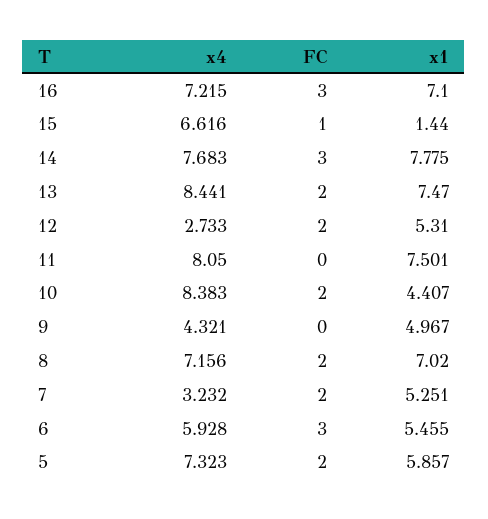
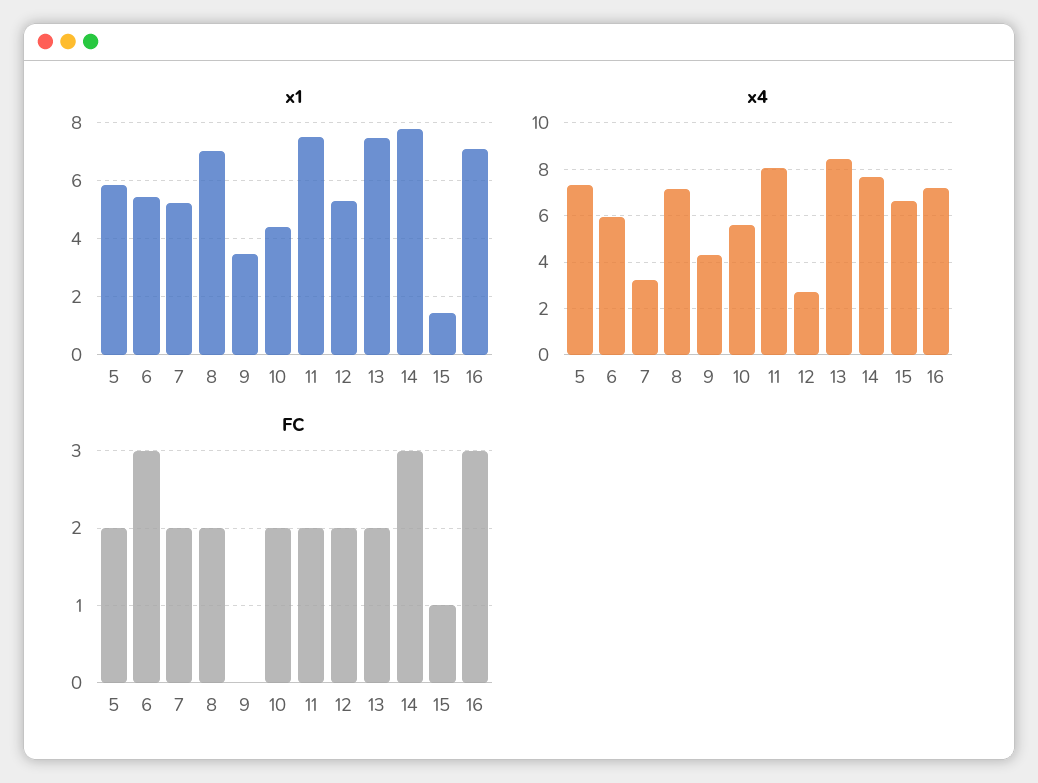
  {
    "x4": {
      "16": 7.215,
      "15": 6.616,
      "14": 7.683,
      "13": 8.441,
      "12": 2.733,
      "11": 8.05,
-     "10": 8.383,
+     "10": 5.5,
      "9": 4.321,
      "8": 7.156,
      "7": 3.232,
      "6": 5.928,
      "5": 7.323
    },
    "FC": {
      "16": 3,
      "15": 1,
      "14": 3,
      "13": 2,
      "12": 2,
-     "11": 0,
+     "11": 2,
      "10": 2,
      "9": 0,
      "8": 2,
      "7": 2,
      "6": 3,
      "5": 2
    },
    "x1": {
      "16": 7.1,
      "15": 1.44,
      "14": 7.775,
      "13": 7.47,
      "12": 5.31,
      "11": 7.501,
      "10": 4.407,
-     "9": 4.967,
+     "9": 3.5,
      "8": 7.02,
      "7": 5.251,
      "6": 5.455,
      "5": 5.857
    }
  }

